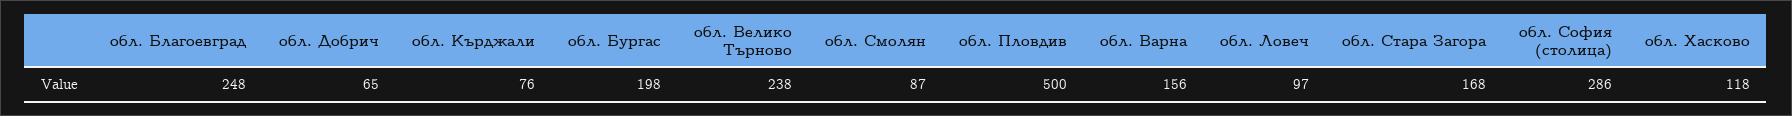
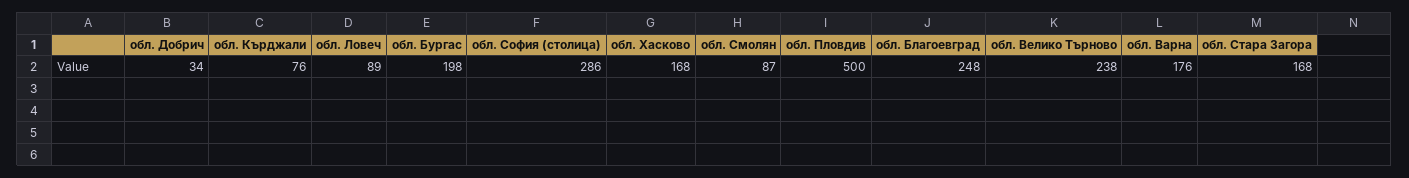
  {
    "обл. Благоевград": 248,
-   "обл. Добрич": 65,
+   "обл. Добрич": 34,
    "обл. Кърджали": 76,
    "обл. Бургас": 198,
    "обл. Велико Търново": 238,
    "обл. Смолян": 87,
    "обл. Пловдив": 500,
-   "обл. Варна": 156,
+   "обл. Варна": 176,
-   "обл. Ловеч": 97,
+   "обл. Ловеч": 89,
    "обл. Стара Загора": 168,
    "обл. София (столица)": 286,
-   "обл. Хасково": 118
+   "обл. Хасково": 168
  }

